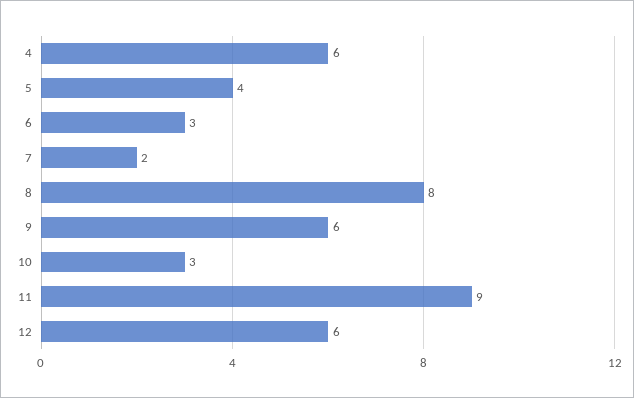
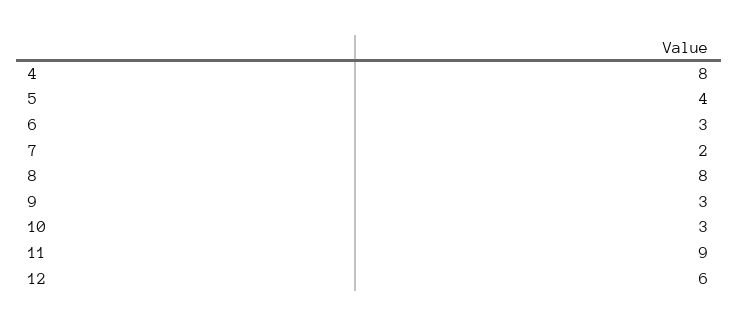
  {
-   "4": 6,
+   "4": 8,
    "5": 4,
    "6": 3,
    "7": 2,
    "8": 8,
-   "9": 6,
+   "9": 3,
    "10": 3,
    "11": 9,
    "12": 6
  }

